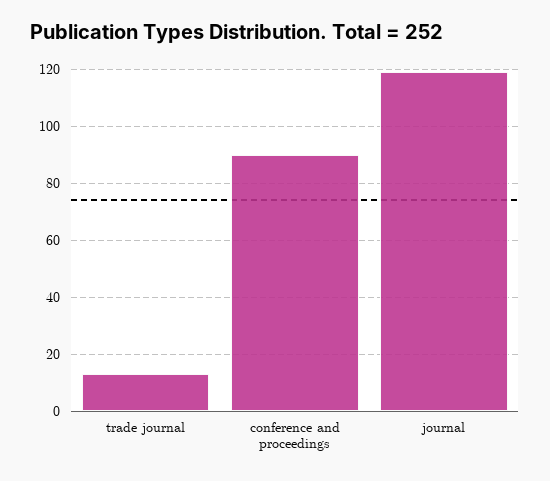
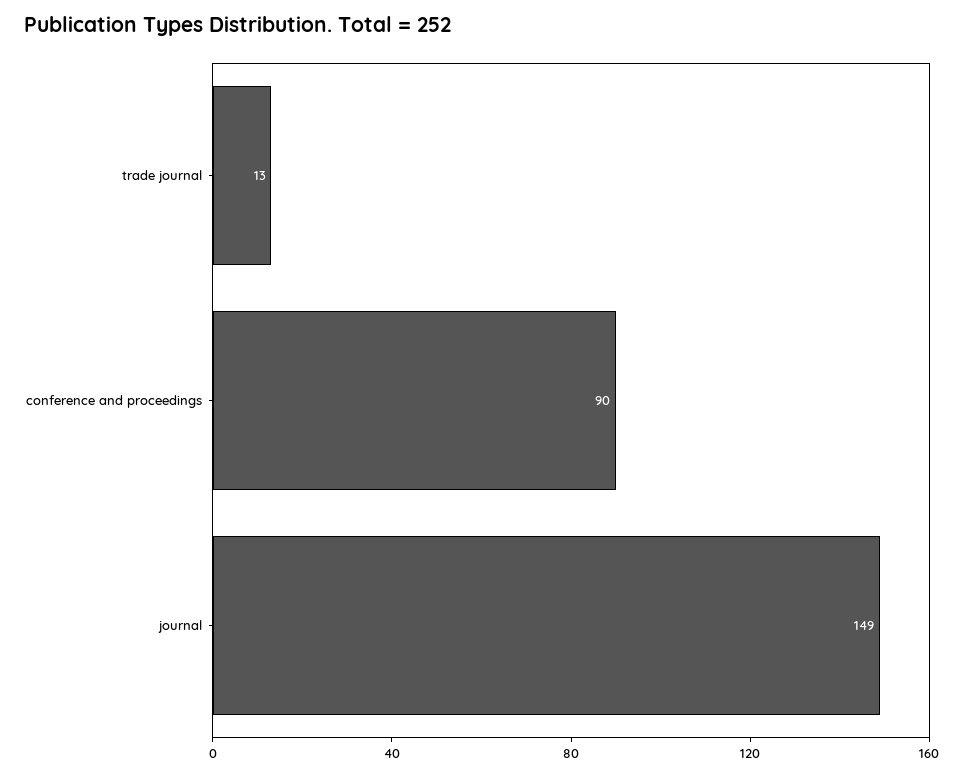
  {
    "trade journal": 13,
    "conference and proceedings": 90,
-   "journal": 120
+   "journal": 149
  }

